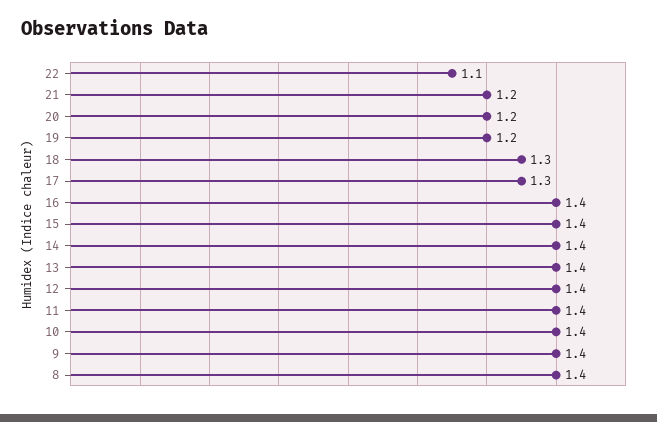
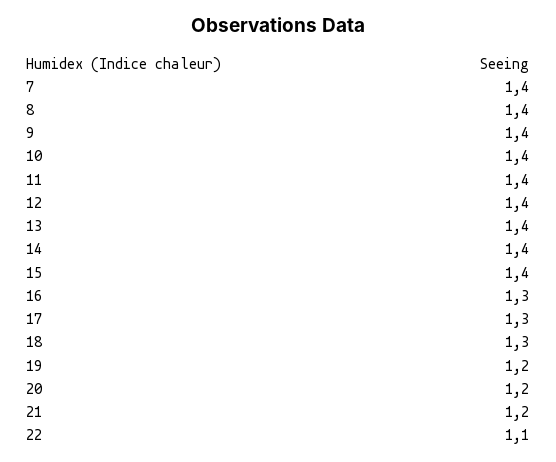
  {
    "22": 1.1,
    "21": 1.2,
    "20": 1.2,
    "19": 1.2,
    "18": 1.3,
    "17": 1.3,
-   "16": 1.4,
+   "16": 1.3,
    "15": 1.4,
    "14": 1.4,
    "13": 1.4,
    "12": 1.4,
    "11": 1.4,
    "10": 1.4,
    "9": 1.4,
-   "8": 1.4
+   "8": 1.4,
+   "7": 1.4
  }

